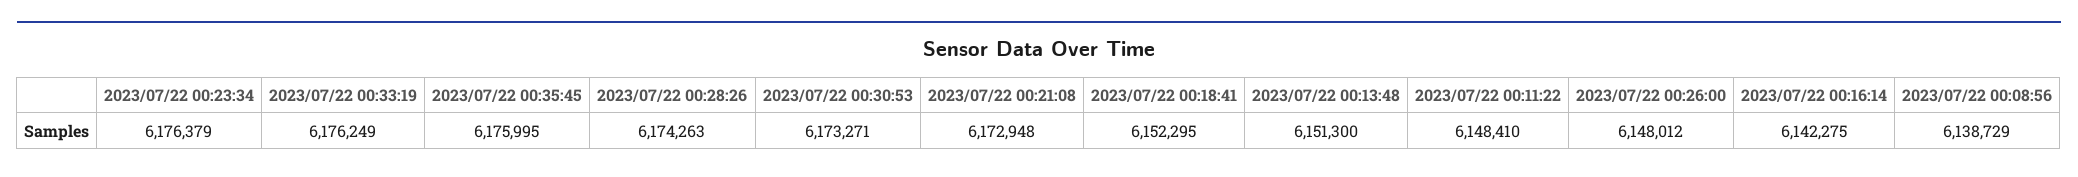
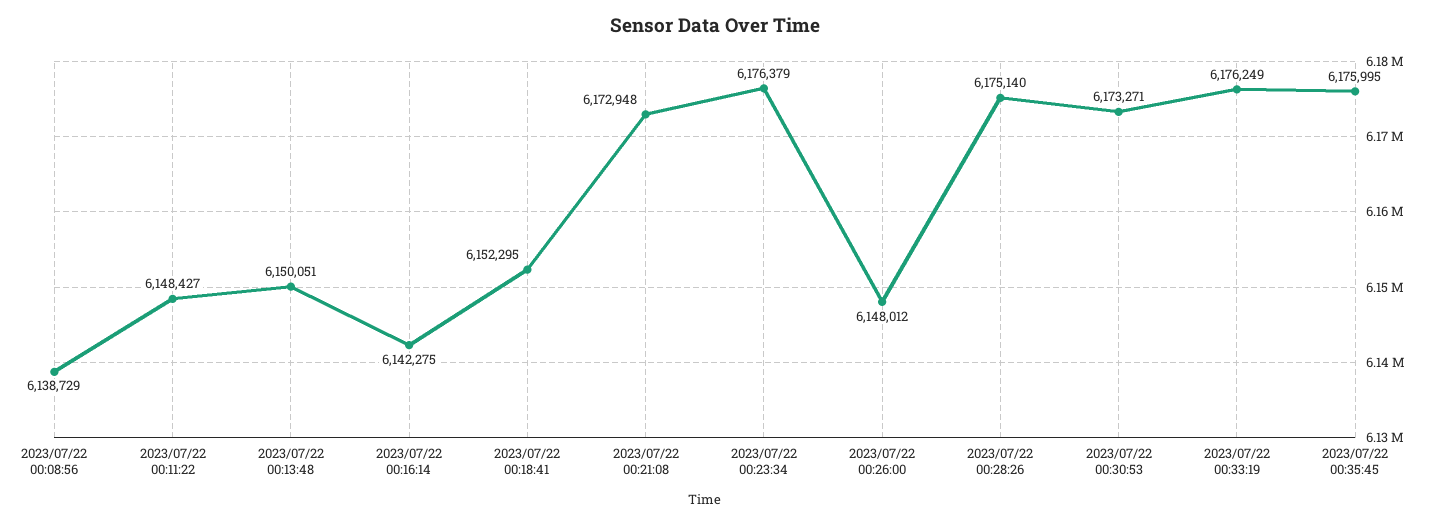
  {
    "2023/07/22 00:23:34": 6176379,
    "2023/07/22 00:33:19": 6176249,
    "2023/07/22 00:35:45": 6175995,
-   "2023/07/22 00:28:26": 6174263,
+   "2023/07/22 00:28:26": 6175140,
    "2023/07/22 00:30:53": 6173271,
    "2023/07/22 00:21:08": 6172948,
    "2023/07/22 00:18:41": 6152295,
-   "2023/07/22 00:13:48": 6151300,
+   "2023/07/22 00:13:48": 6150051,
-   "2023/07/22 00:11:22": 6148410,
+   "2023/07/22 00:11:22": 6148427,
    "2023/07/22 00:26:00": 6148012,
    "2023/07/22 00:16:14": 6142275,
    "2023/07/22 00:08:56": 6138729
  }

